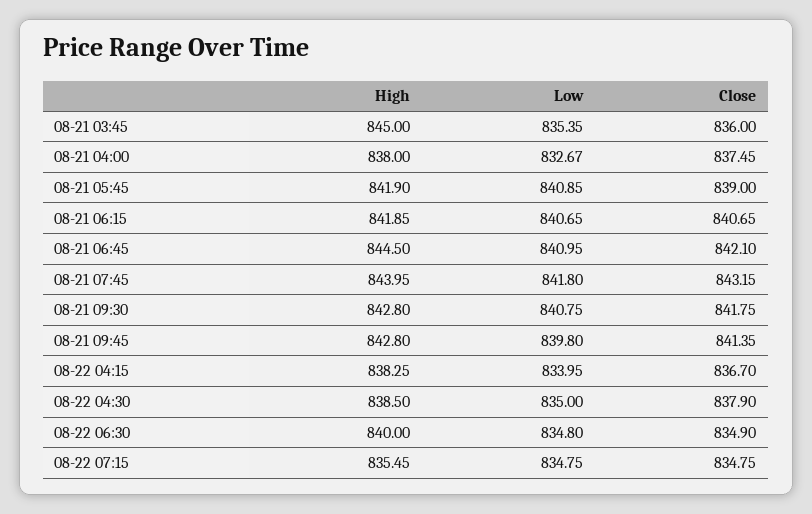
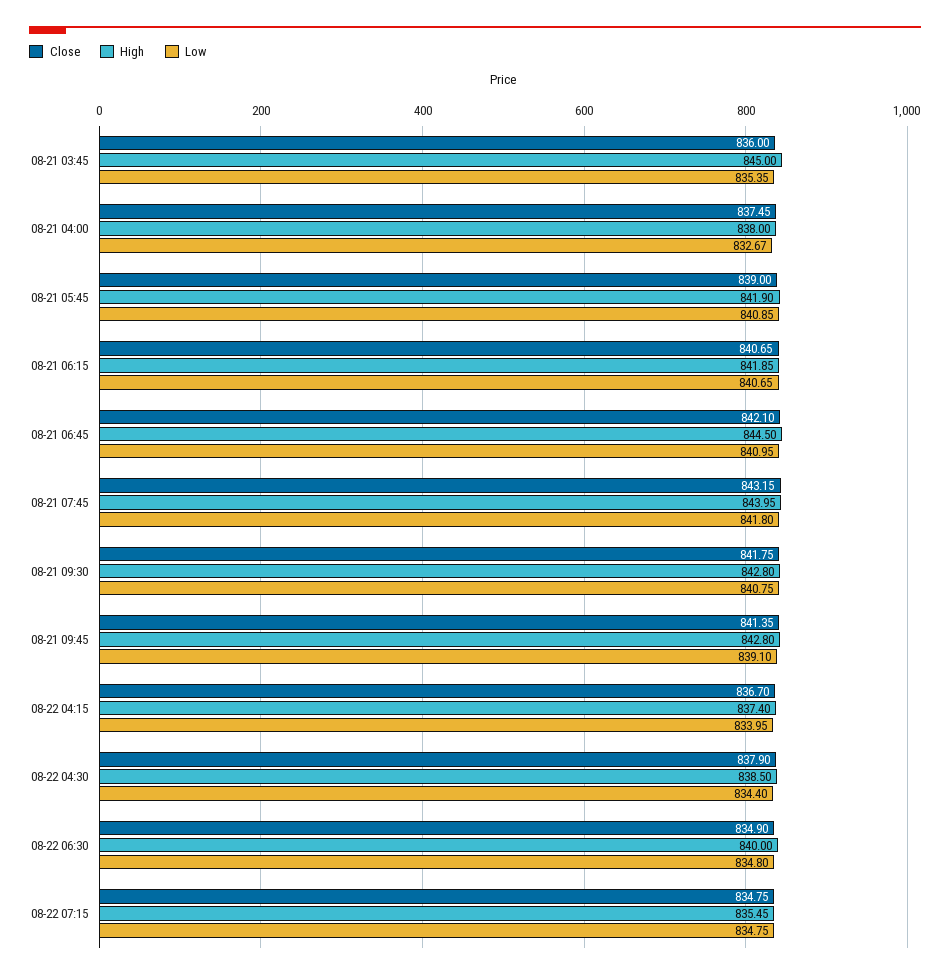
  {
    "High": {
      "08-21 03:45": 845,
      "08-21 04:00": 838,
      "08-21 05:45": 841.9,
      "08-21 06:15": 841.85,
      "08-21 06:45": 844.5,
      "08-21 07:45": 843.95,
      "08-21 09:30": 842.8,
      "08-21 09:45": 842.8,
-     "08-22 04:15": 838.25,
+     "08-22 04:15": 837.4,
      "08-22 04:30": 838.5,
      "08-22 06:30": 840,
      "08-22 07:15": 835.45
    },
    "Low": {
      "08-21 03:45": 835.35,
      "08-21 04:00": 832.67,
      "08-21 05:45": 840.85,
      "08-21 06:15": 840.65,
      "08-21 06:45": 840.95,
      "08-21 07:45": 841.8,
      "08-21 09:30": 840.75,
-     "08-21 09:45": 839.8,
+     "08-21 09:45": 839.1,
      "08-22 04:15": 833.95,
-     "08-22 04:30": 835,
+     "08-22 04:30": 834.4,
      "08-22 06:30": 834.8,
      "08-22 07:15": 834.75
    },
    "Close": {
      "08-21 03:45": 836,
      "08-21 04:00": 837.45,
      "08-21 05:45": 839,
      "08-21 06:15": 840.65,
      "08-21 06:45": 842.1,
      "08-21 07:45": 843.15,
      "08-21 09:30": 841.75,
      "08-21 09:45": 841.35,
      "08-22 04:15": 836.7,
      "08-22 04:30": 837.9,
      "08-22 06:30": 834.9,
      "08-22 07:15": 834.75
    }
  }

